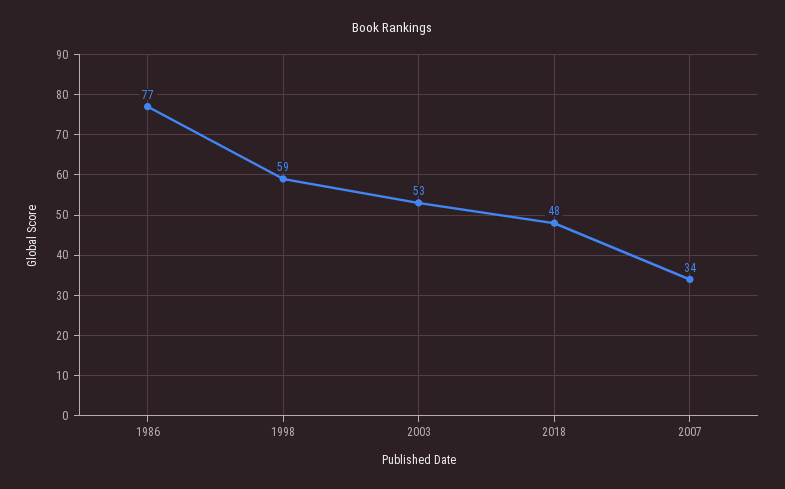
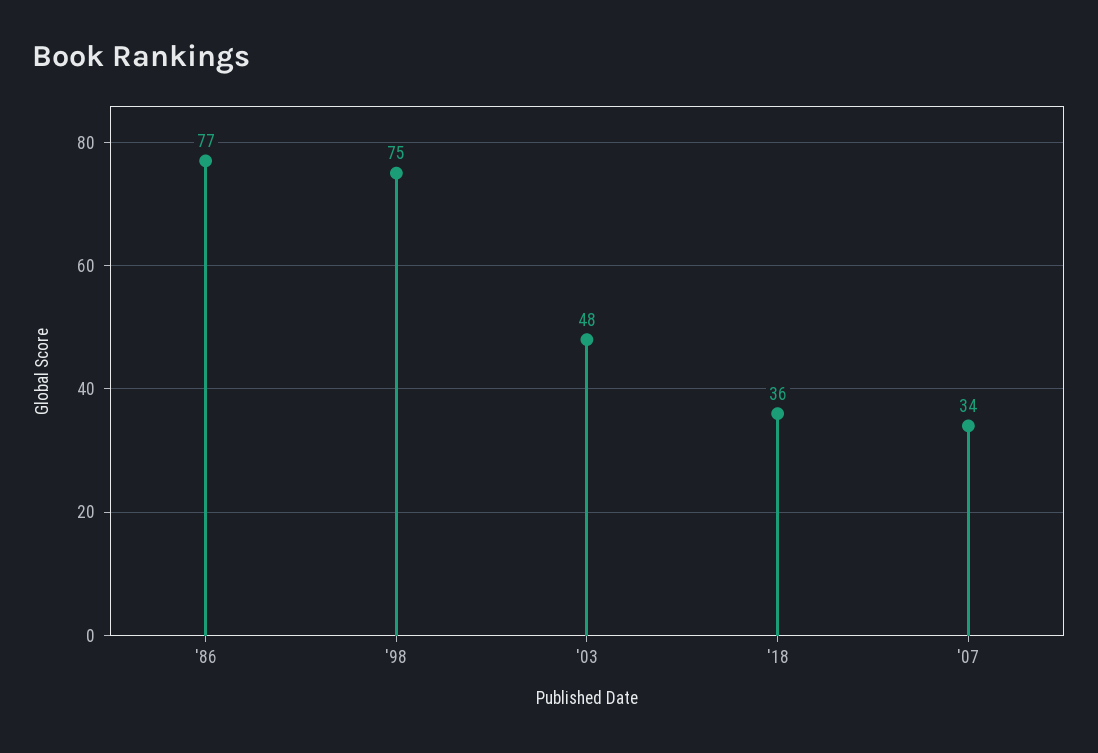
  {
    "1986": 77,
-   "1998": 59,
+   "1998": 75,
-   "2003": 53,
+   "2003": 48,
-   "2018": 48,
+   "2018": 36,
    "2007": 34
  }

